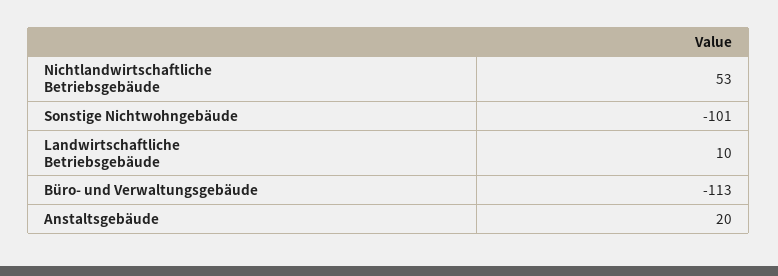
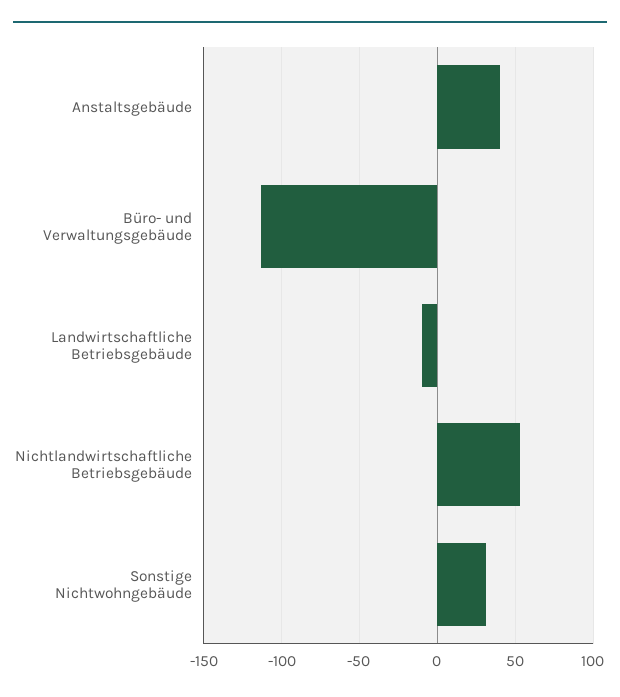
  {
    "Nichtlandwirtschaftliche Betriebsgebäude": 53,
-   "Sonstige Nichtwohngebäude": -101,
+   "Sonstige Nichtwohngebäude": 30,
-   "Landwirtschaftliche Betriebsgebäude": 10,
+   "Landwirtschaftliche Betriebsgebäude": -10,
    "Büro- und Verwaltungsgebäude": -113,
-   "Anstaltsgebäude": 20
+   "Anstaltsgebäude": 40
  }

